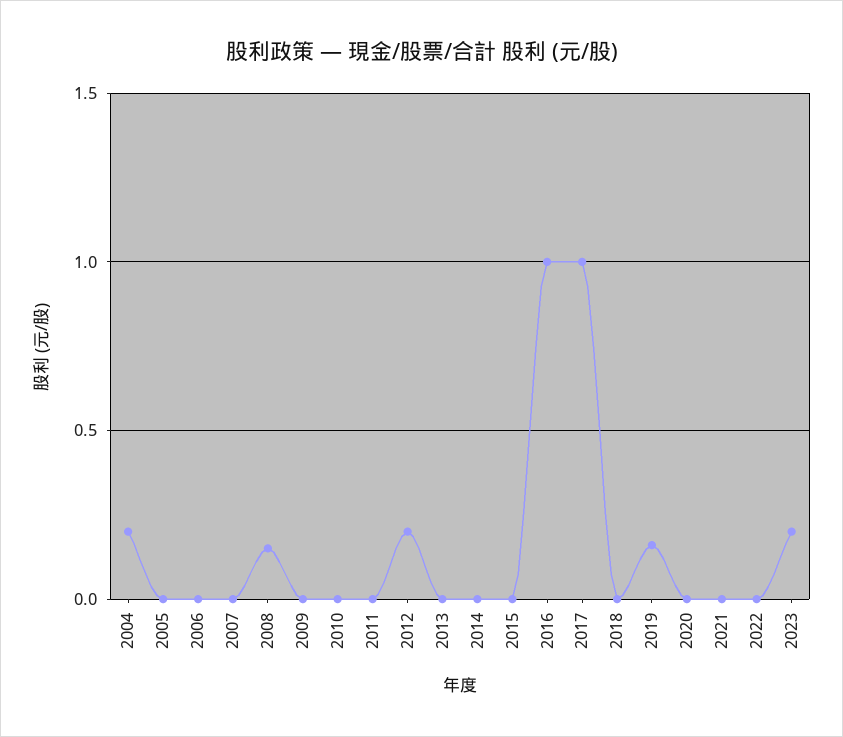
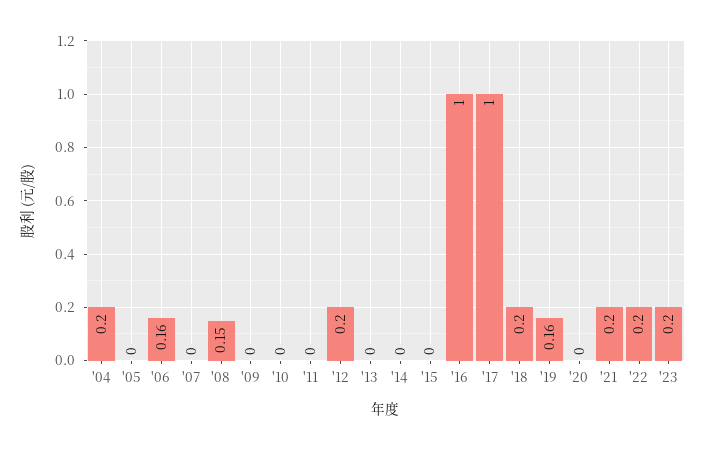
  {
    "2004": 0.2,
    "2005": 0,
-   "2006": 0,
+   "2006": 0.16,
    "2007": 0,
    "2008": 0.15,
    "2009": 0,
    "2010": 0,
    "2011": 0,
    "2012": 0.2,
    "2013": 0,
    "2014": 0,
    "2015": 0,
    "2016": 1,
    "2017": 1,
-   "2018": 0,
+   "2018": 0.2,
    "2019": 0.16,
    "2020": 0,
-   "2021": 0,
+   "2021": 0.2,
-   "2022": 0,
+   "2022": 0.2,
    "2023": 0.2
  }

